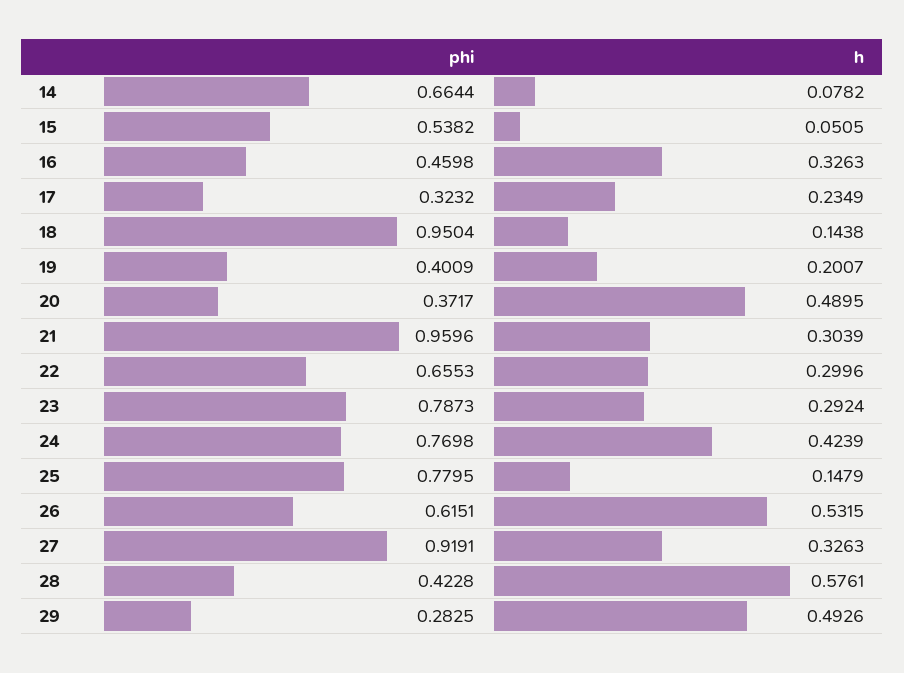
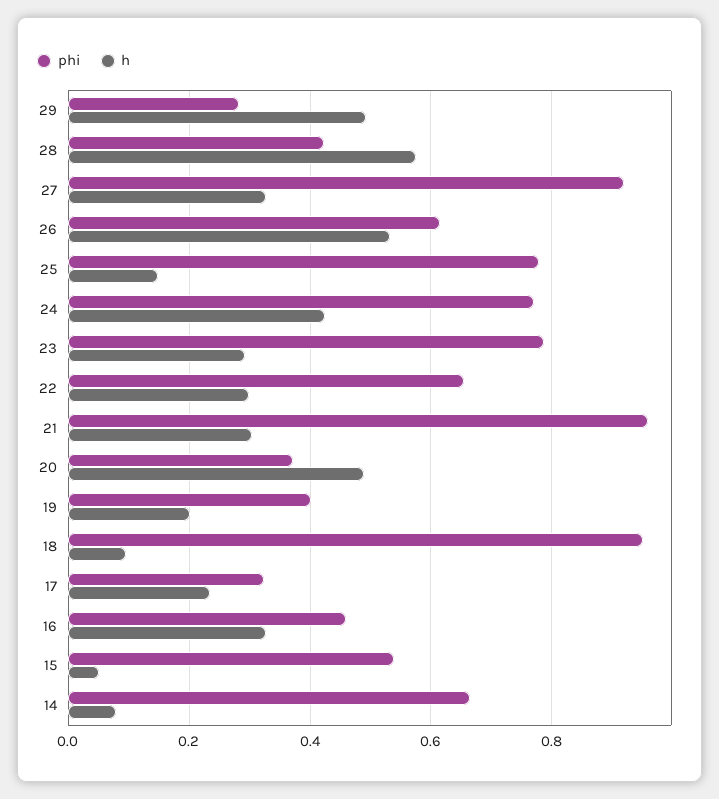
  {
    "phi": {
      "14": 0.6644,
      "15": 0.5382,
      "16": 0.4598,
      "17": 0.3232,
      "18": 0.9504,
      "19": 0.4009,
      "20": 0.3717,
      "21": 0.9596,
      "22": 0.6553,
      "23": 0.7873,
      "24": 0.7698,
      "25": 0.7795,
      "26": 0.6151,
      "27": 0.9191,
      "28": 0.4228,
      "29": 0.2825
    },
    "h": {
      "14": 0.0782,
      "15": 0.0505,
      "16": 0.3263,
      "17": 0.2349,
-     "18": 0.1438,
+     "18": 0.1,
      "19": 0.2007,
      "20": 0.4895,
      "21": 0.3039,
      "22": 0.2996,
      "23": 0.2924,
      "24": 0.4239,
      "25": 0.1479,
      "26": 0.5315,
      "27": 0.3263,
      "28": 0.5761,
      "29": 0.4926
    }
  }

